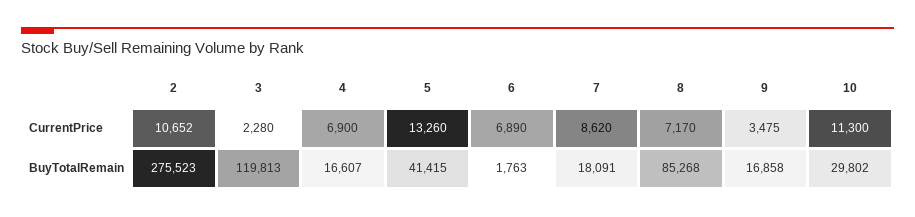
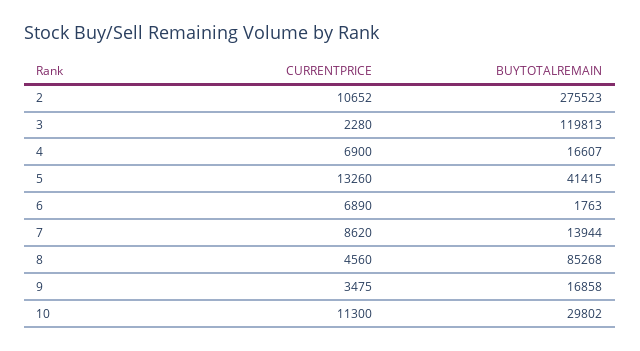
  {
    "2": {
      "CurrentPrice": 10652,
      "BuyTotalRemain": 275523
    },
    "3": {
      "CurrentPrice": 2280,
      "BuyTotalRemain": 119813
    },
    "4": {
      "CurrentPrice": 6900,
      "BuyTotalRemain": 16607
    },
    "5": {
      "CurrentPrice": 13260,
      "BuyTotalRemain": 41415
    },
    "6": {
      "CurrentPrice": 6890,
      "BuyTotalRemain": 1763
    },
    "7": {
      "CurrentPrice": 8620,
-     "BuyTotalRemain": 18091
+     "BuyTotalRemain": 13944
    },
    "8": {
-     "CurrentPrice": 7170,
+     "CurrentPrice": 4560,
      "BuyTotalRemain": 85268
    },
    "9": {
      "CurrentPrice": 3475,
      "BuyTotalRemain": 16858
    },
    "10": {
      "CurrentPrice": 11300,
      "BuyTotalRemain": 29802
    }
  }

